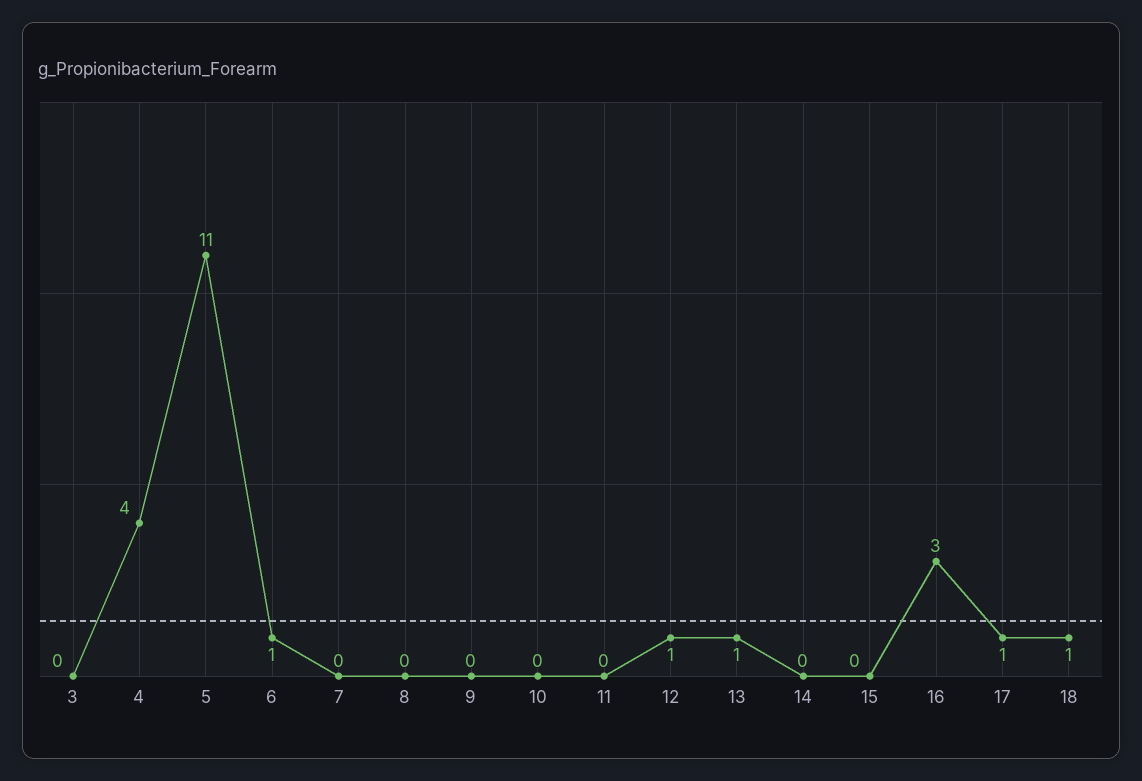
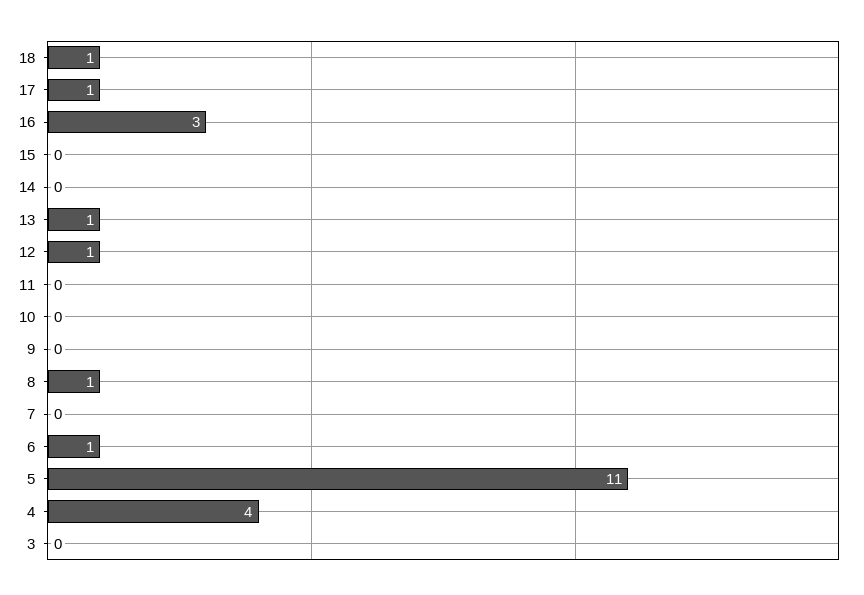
  {
    "3": 0,
    "4": 4,
    "5": 11,
    "6": 1,
    "7": 0,
-   "8": 0,
+   "8": 1,
    "9": 0,
    "10": 0,
    "11": 0,
    "12": 1,
    "13": 1,
    "14": 0,
    "15": 0,
    "16": 3,
    "17": 1,
    "18": 1
  }

